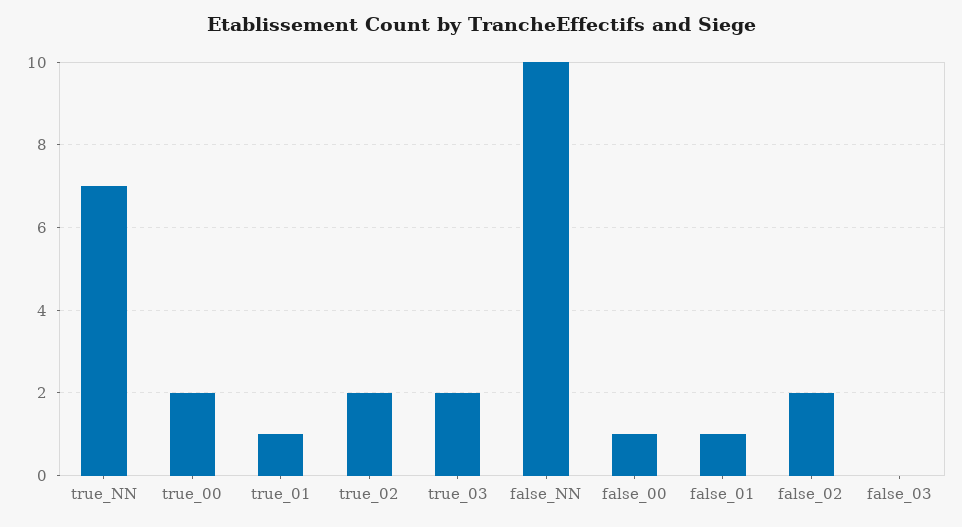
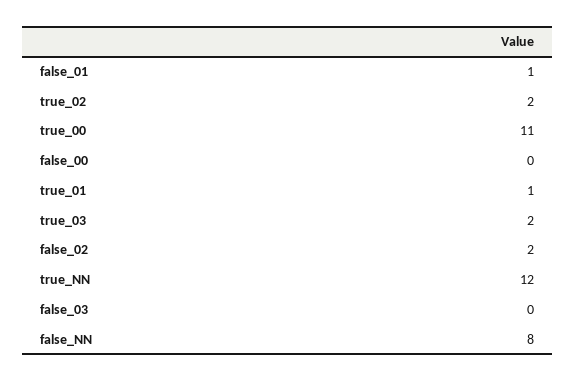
  {
-   "true_NN": 7,
+   "true_NN": 12,
-   "true_00": 2,
+   "true_00": 11,
    "true_01": 1,
    "true_02": 2,
    "true_03": 2,
-   "false_NN": 10,
+   "false_NN": 8,
-   "false_00": 1,
+   "false_00": 0,
    "false_01": 1,
    "false_02": 2,
    "false_03": 0
  }

